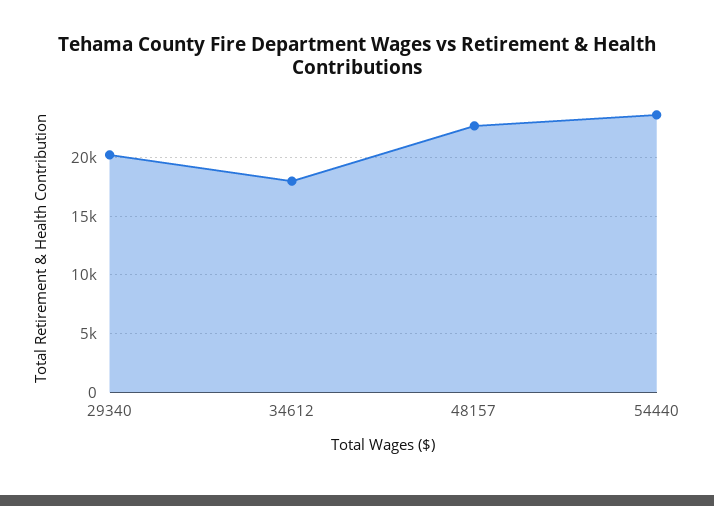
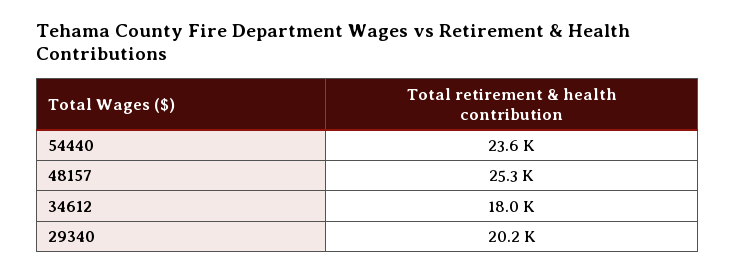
  {
    "29340": 20200,
    "34612": 18000,
-   "48157": 23000,
+   "48157": 25300,
    "54440": 23600
  }

